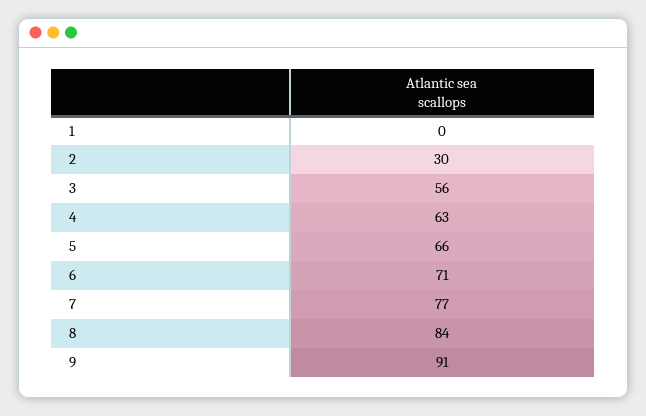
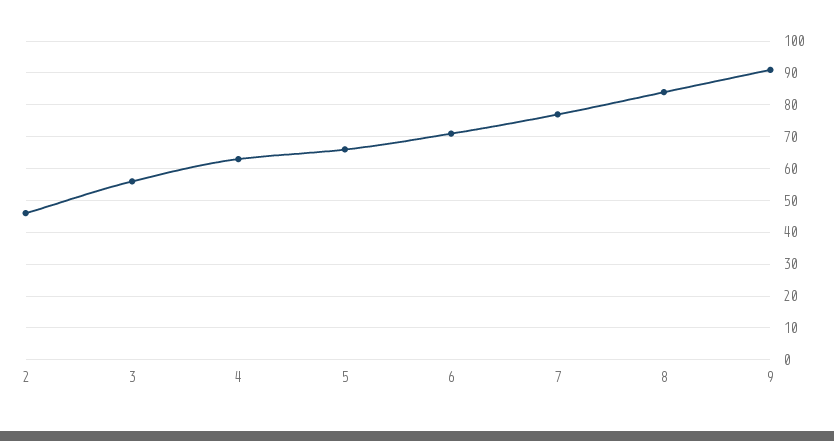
  {
-   "1": 0,
-   "2": 30,
+   "2": 45,
    "3": 56,
    "4": 63,
    "5": 66,
    "6": 71,
    "7": 77,
    "8": 84,
    "9": 91
  }

